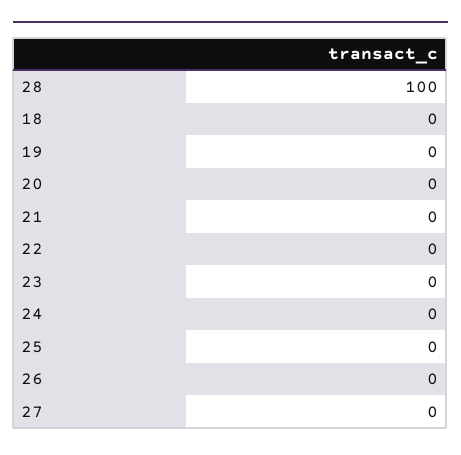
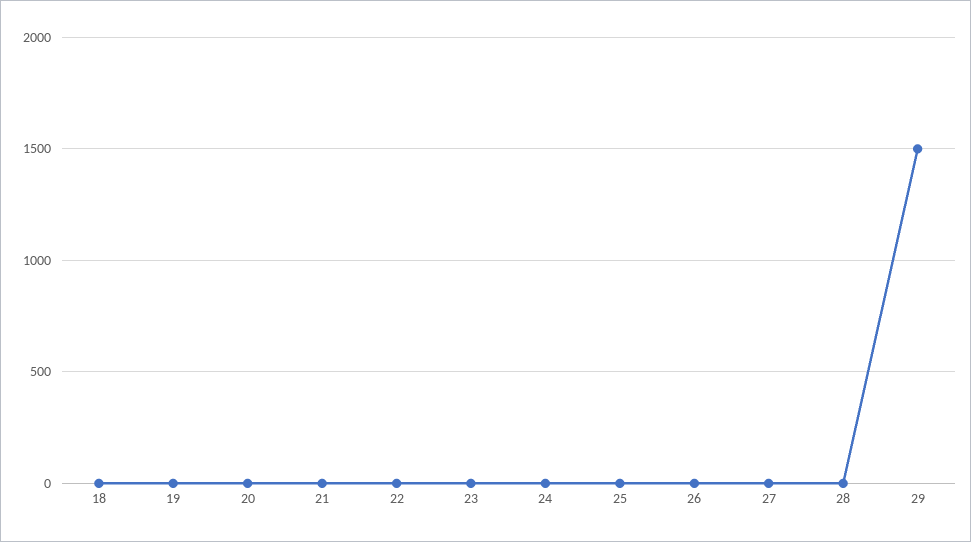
  {
-   "28": 100,
+   "28": 0,
    "18": 0,
    "19": 0,
    "20": 0,
    "21": 0,
    "22": 0,
    "23": 0,
    "24": 0,
    "25": 0,
    "26": 0,
-   "27": 0
+   "27": 0,
+   "29": 1500
  }

